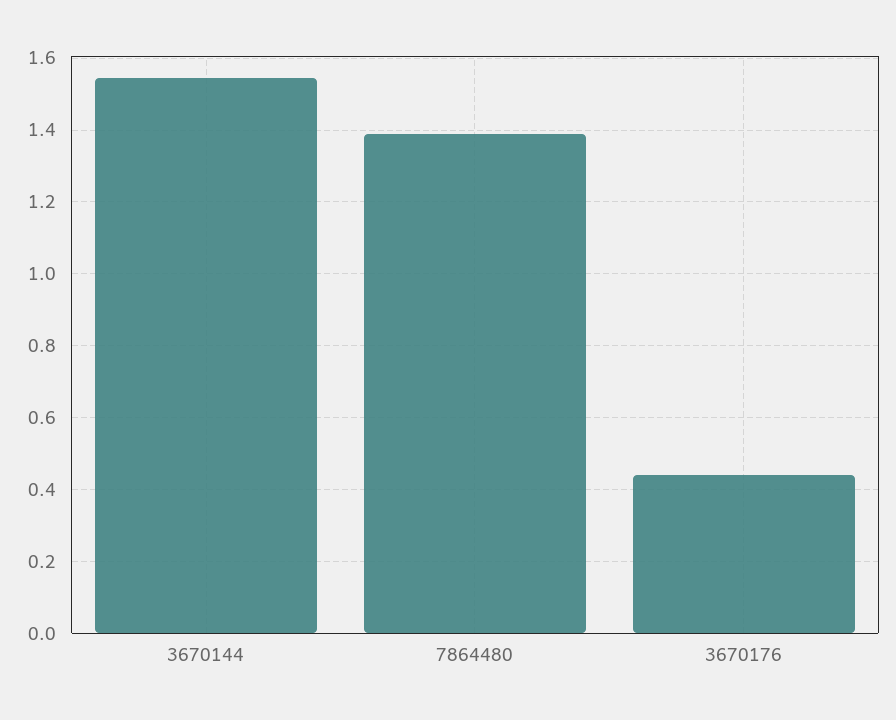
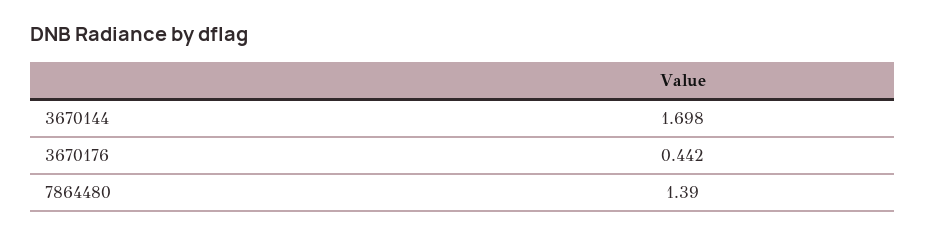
  {
-   "3670144": 1.54,
+   "3670144": 1.698,
    "7864480": 1.39,
    "3670176": 0.442
  }

